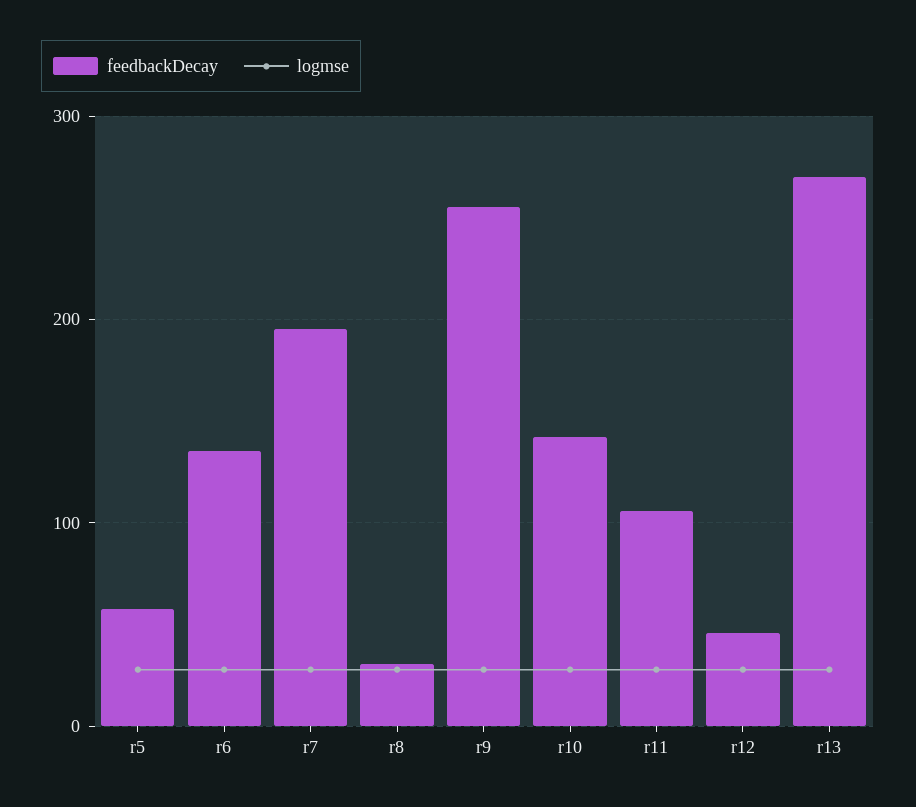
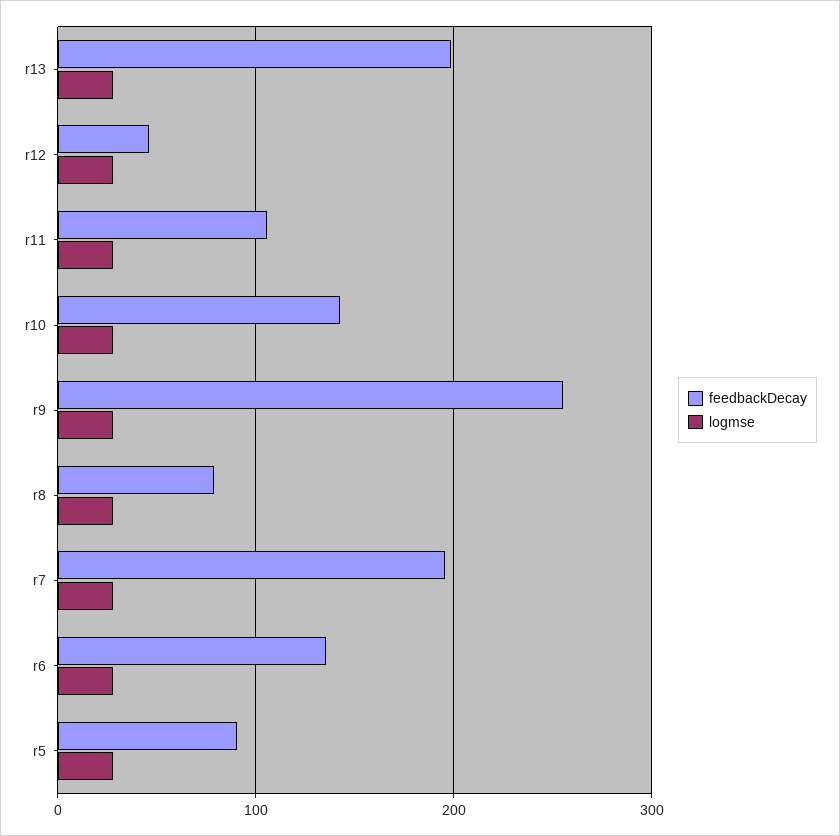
  {
    "feedbackDecay": {
-     "r5": 60,
+     "r5": 90,
      "r6": 140,
      "r7": 200,
-     "r8": 30,
+     "r8": 80,
      "r9": 260,
      "r10": 140,
      "r11": 110,
      "r12": 50,
-     "r13": 270
+     "r13": 200
    },
    "logmse": {
      "r5": 30,
      "r6": 30,
      "r7": 30,
      "r8": 30,
      "r9": 30,
      "r10": 30,
      "r11": 30,
      "r12": 30,
      "r13": 30
    }
  }

